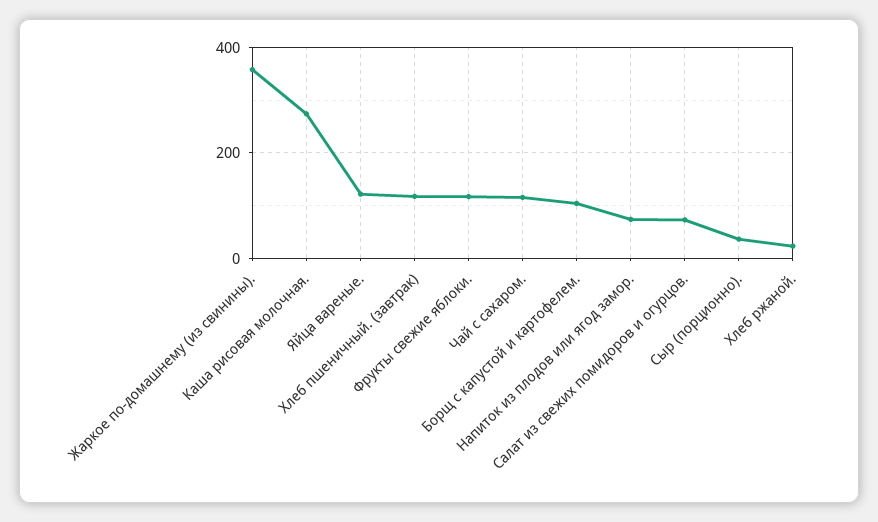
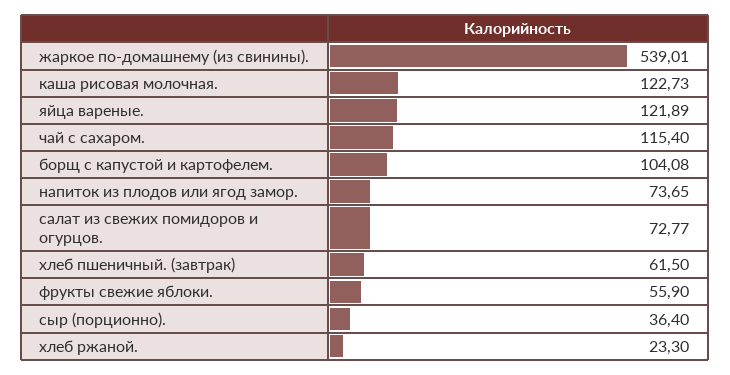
  {
-   "Жаркое по-домашнему (из свинины).": 360,
+   "Жаркое по-домашнему (из свинины).": 539.01,
-   "Каша рисовая молочная.": 280,
+   "Каша рисовая молочная.": 122.73,
    "Яйца вареные.": 121.89,
-   "Хлеб пшеничный. (завтрак)": 120,
+   "Хлеб пшеничный. (завтрак)": 61.5,
-   "Фрукты свежие яблоки.": 120,
+   "Фрукты свежие яблоки.": 55.9,
    "Чай с сахаром.": 115.4,
    "Борщ с капустой и картофелем.": 104.08,
    "Напиток из плодов или ягод замор.": 73.65,
    "Салат из свежих помидоров и огурцов.": 72.77,
    "Сыр (порционно).": 36.4,
    "Хлеб ржаной.": 23.3
  }

